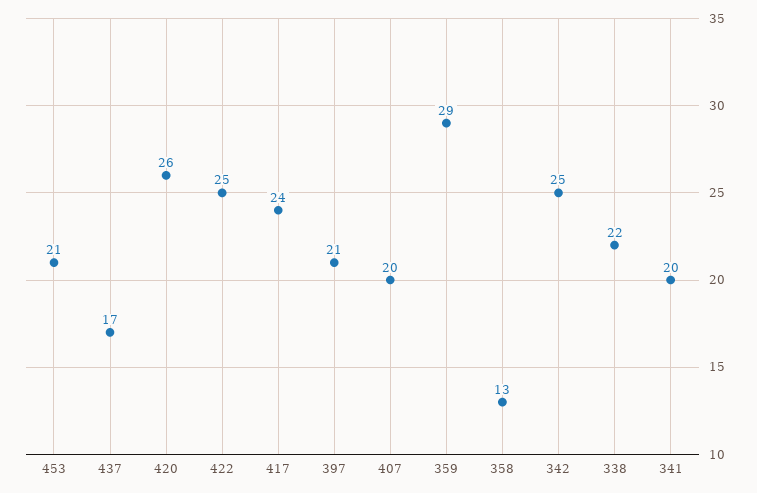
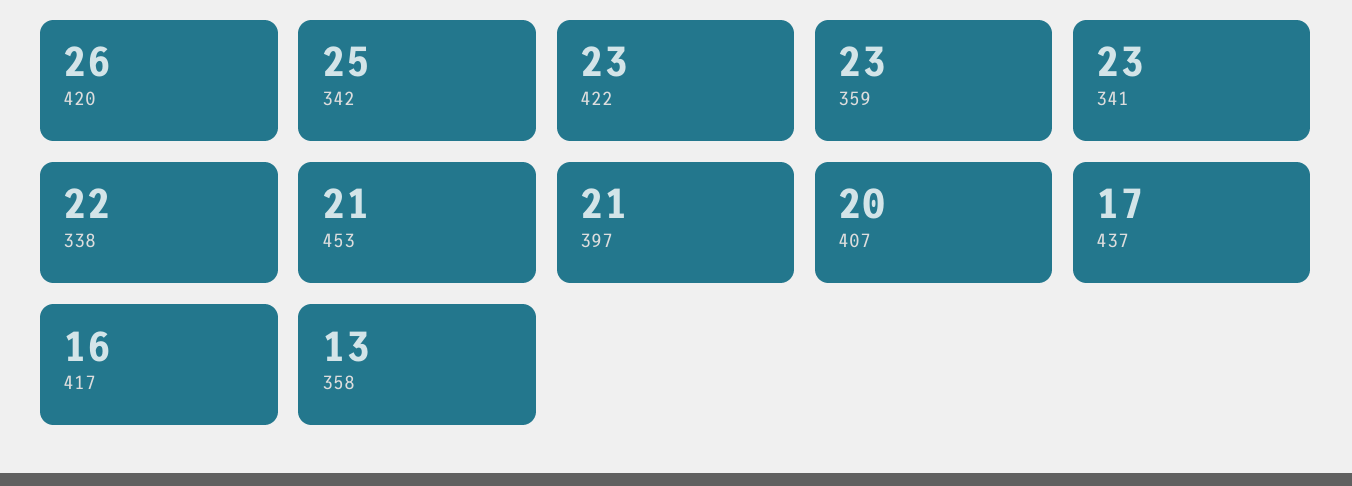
  {
    "453": 21,
    "437": 17,
    "420": 26,
-   "422": 25,
+   "422": 23,
-   "417": 24,
+   "417": 16,
    "397": 21,
    "407": 20,
-   "359": 29,
+   "359": 23,
    "358": 13,
    "342": 25,
    "338": 22,
-   "341": 20
+   "341": 23
  }

